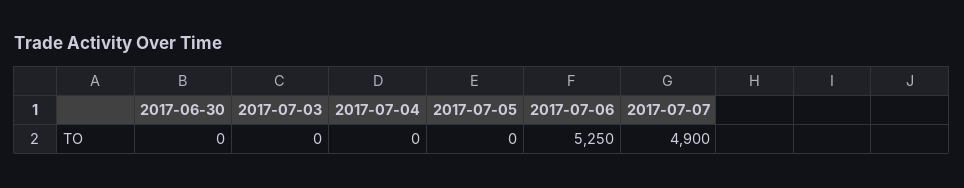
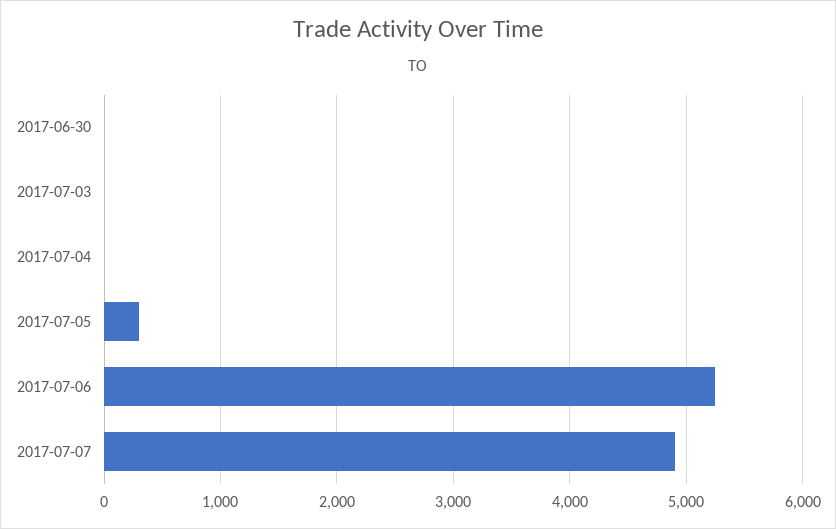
  {
    "2017-06-30": 0,
    "2017-07-03": 0,
    "2017-07-04": 0,
-   "2017-07-05": 0,
+   "2017-07-05": 300,
    "2017-07-06": 5250,
    "2017-07-07": 4900
  }

